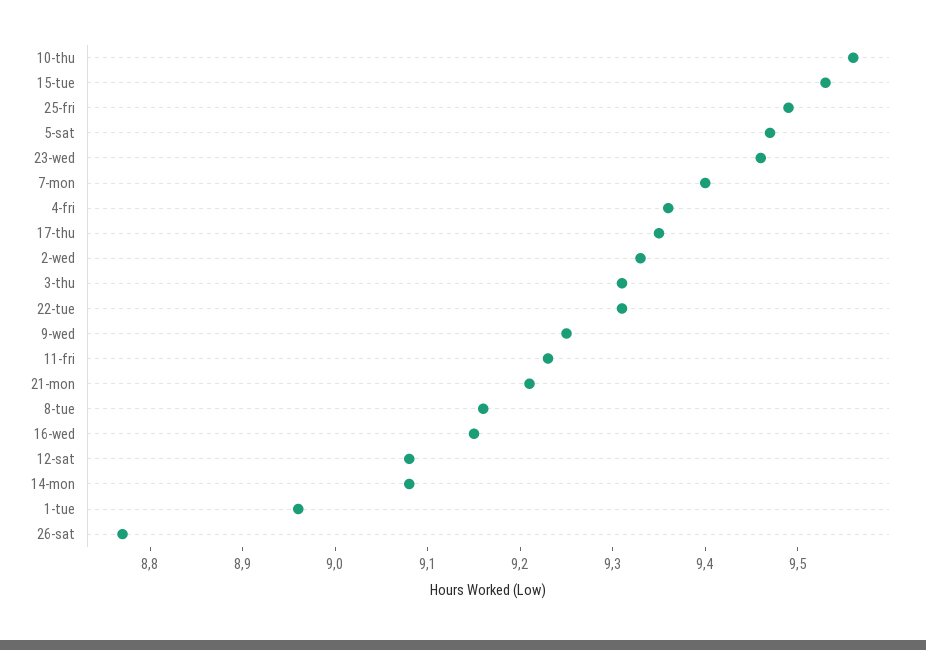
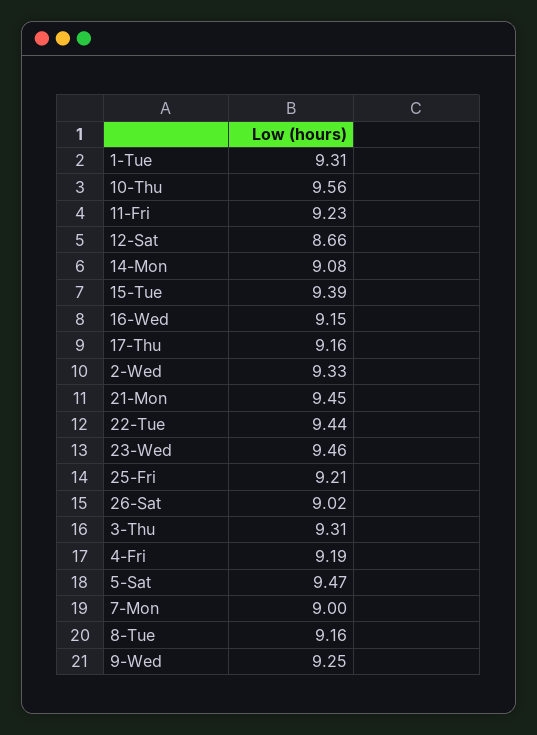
  {
    "10-thu": 9.56,
-   "15-tue": 9.53,
+   "15-tue": 9.39,
-   "25-fri": 9.49,
+   "25-fri": 9.21,
    "5-sat": 9.47,
    "23-wed": 9.46,
-   "7-mon": 9.4,
+   "7-mon": 9,
-   "4-fri": 9.36,
+   "4-fri": 9.19,
-   "17-thu": 9.35,
+   "17-thu": 9.16,
    "2-wed": 9.33,
    "3-thu": 9.31,
-   "22-tue": 9.31,
+   "22-tue": 9.44,
    "9-wed": 9.25,
    "11-fri": 9.23,
-   "21-mon": 9.21,
+   "21-mon": 9.45,
    "8-tue": 9.16,
    "16-wed": 9.15,
-   "12-sat": 9.08,
+   "12-sat": 8.66,
    "14-mon": 9.08,
-   "1-tue": 8.96,
+   "1-tue": 9.31,
-   "26-sat": 8.77
+   "26-sat": 9.02
  }

